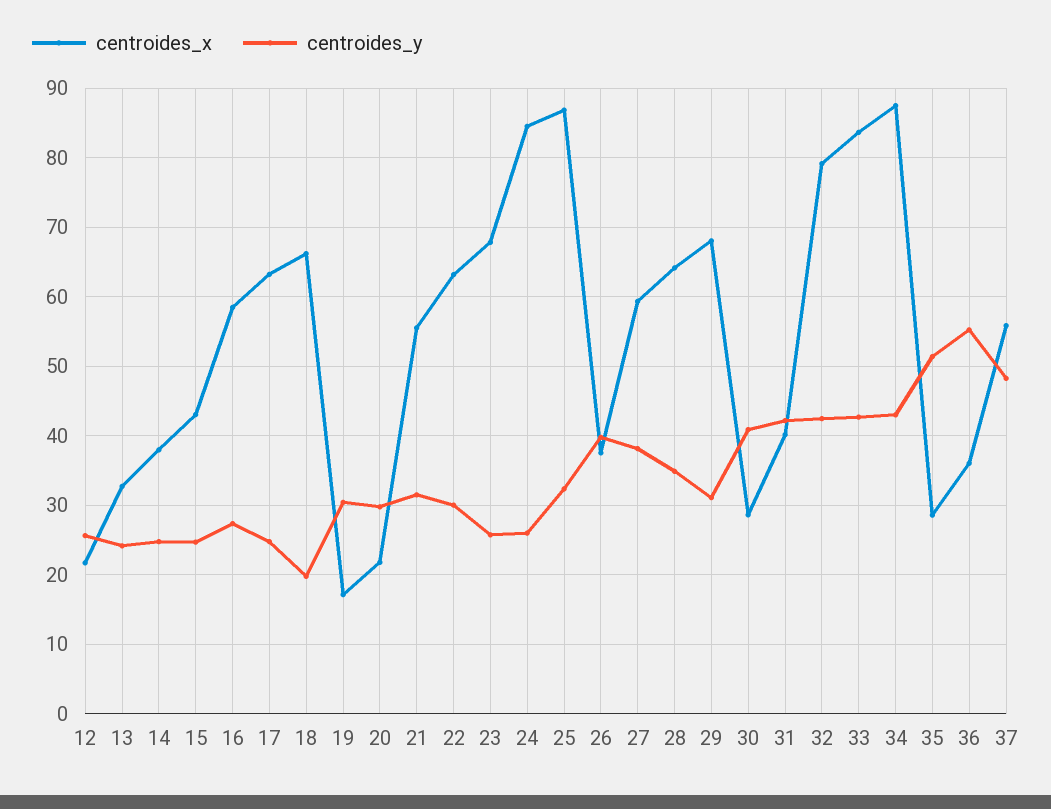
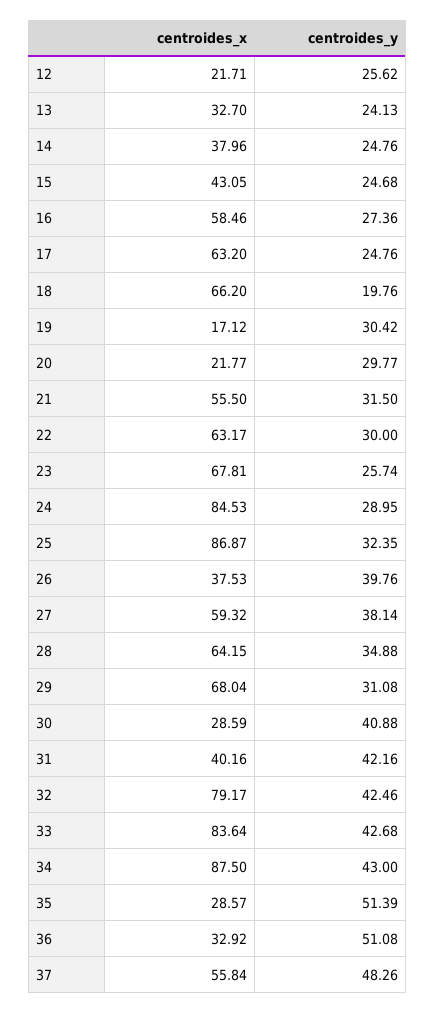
  {
    "centroides_x": {
      "12": 21.71,
      "13": 32.7,
      "14": 37.96,
      "15": 43.05,
      "16": 58.46,
      "17": 63.2,
      "18": 66.2,
      "19": 17.12,
      "20": 21.77,
      "21": 55.5,
      "22": 63.17,
      "23": 67.81,
      "24": 84.53,
      "25": 86.87,
      "26": 37.53,
      "27": 59.32,
      "28": 64.15,
      "29": 68.04,
      "30": 28.59,
      "31": 40.16,
      "32": 79.17,
      "33": 83.64,
      "34": 87.5,
      "35": 28.57,
-     "36": 36,
+     "36": 32.92,
      "37": 55.84
    },
    "centroides_y": {
      "12": 25.62,
      "13": 24.13,
      "14": 24.76,
      "15": 24.68,
      "16": 27.36,
      "17": 24.76,
      "18": 19.76,
      "19": 30.42,
      "20": 29.77,
      "21": 31.5,
      "22": 30,
      "23": 25.74,
-     "24": 26,
+     "24": 28.95,
      "25": 32.35,
      "26": 39.76,
      "27": 38.14,
      "28": 34.88,
      "29": 31.08,
      "30": 40.88,
      "31": 42.16,
      "32": 42.46,
      "33": 42.68,
      "34": 43,
      "35": 51.39,
-     "36": 55,
+     "36": 51.08,
      "37": 48.26
    }
  }

